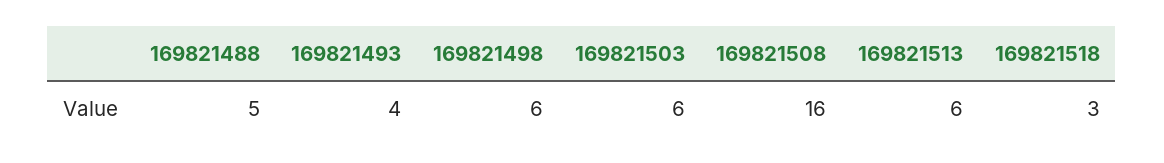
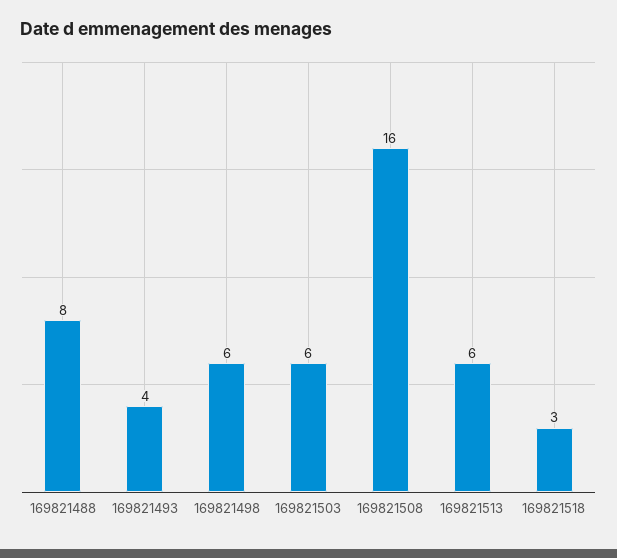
  {
-   "169821488": 5,
+   "169821488": 8,
    "169821493": 4,
    "169821498": 6,
    "169821503": 6,
    "169821508": 16,
    "169821513": 6,
    "169821518": 3
  }

